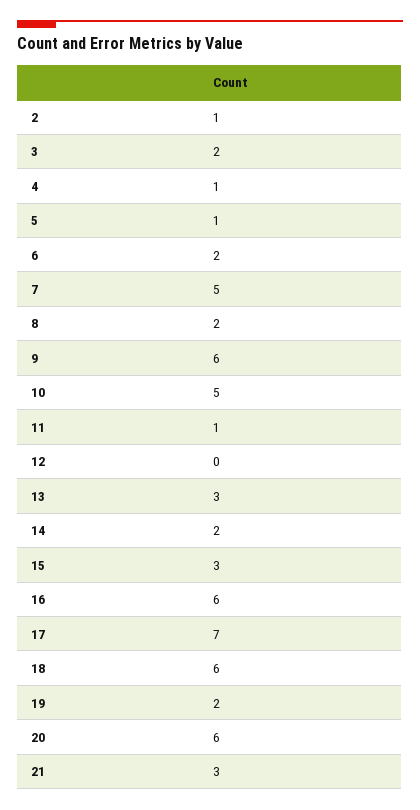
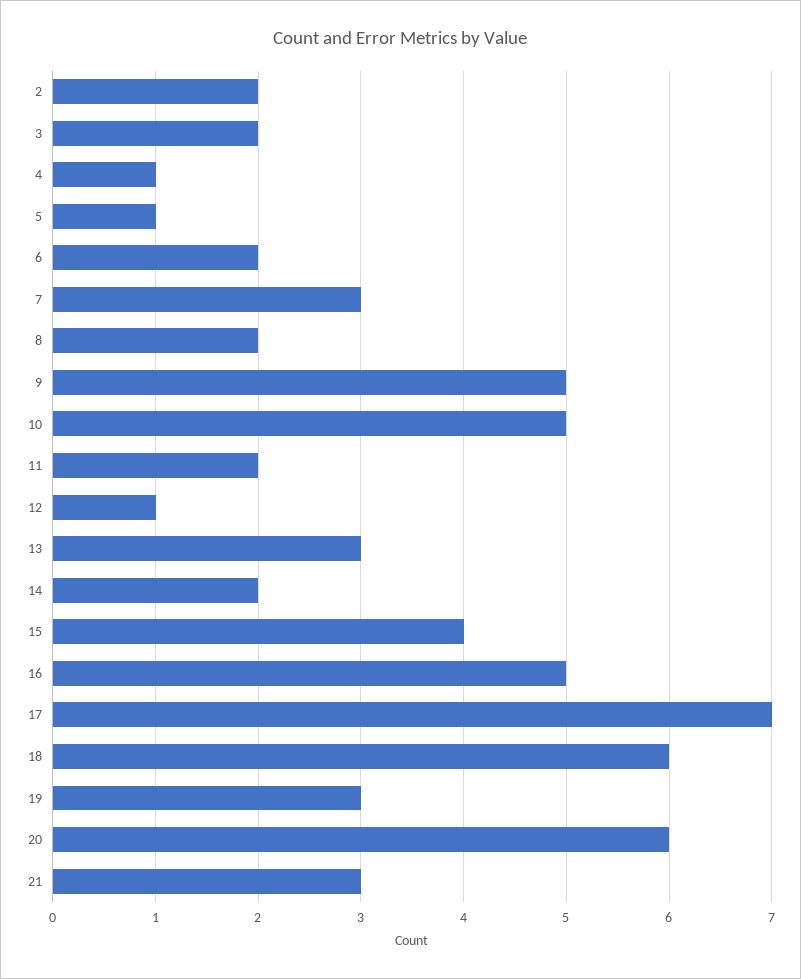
  {
-   "2": 1,
+   "2": 2,
    "3": 2,
    "4": 1,
    "5": 1,
    "6": 2,
-   "7": 5,
+   "7": 3,
    "8": 2,
-   "9": 6,
+   "9": 5,
    "10": 5,
-   "11": 1,
+   "11": 2,
-   "12": 0,
+   "12": 1,
    "13": 3,
    "14": 2,
-   "15": 3,
+   "15": 4,
-   "16": 6,
+   "16": 5,
    "17": 7,
    "18": 6,
-   "19": 2,
+   "19": 3,
    "20": 6,
    "21": 3
  }

